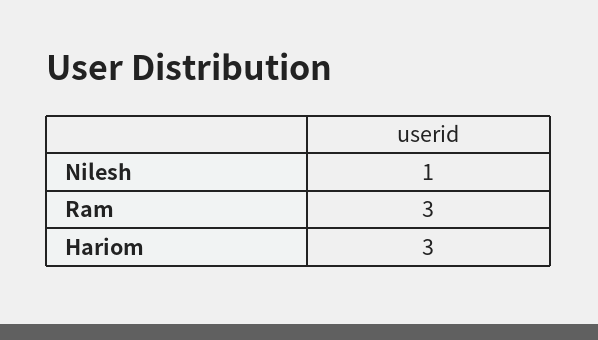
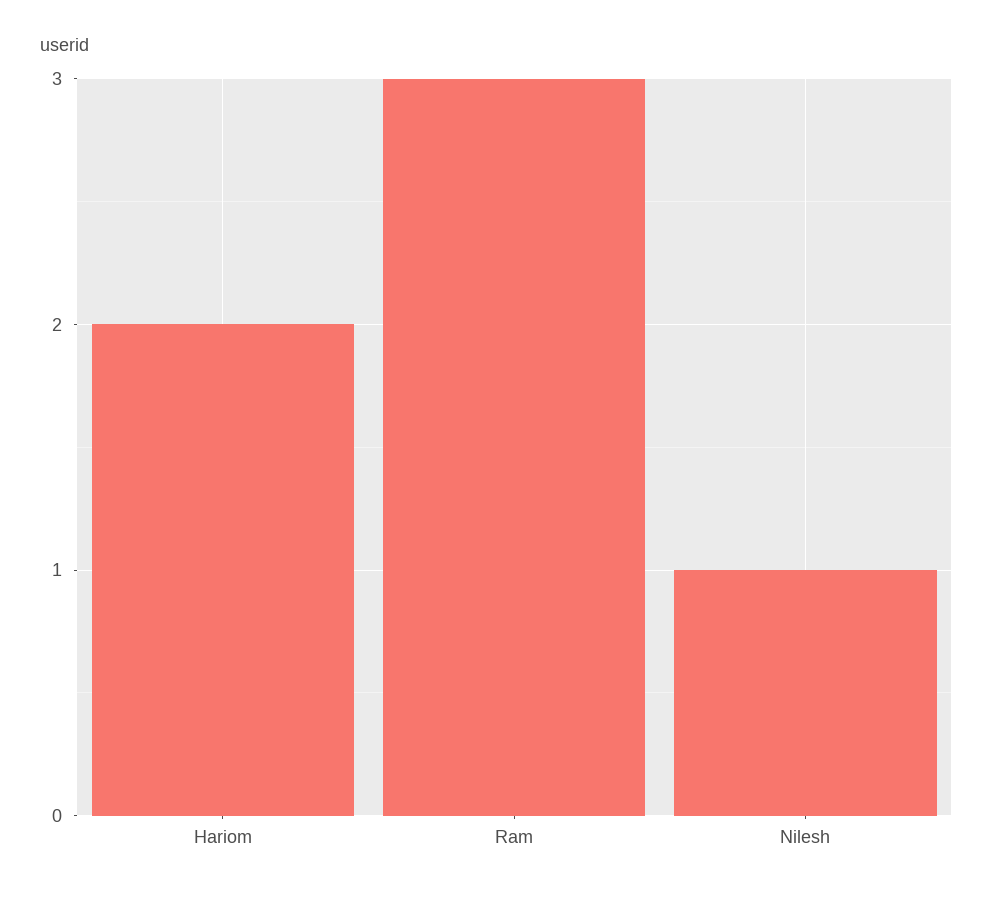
  {
    "Nilesh": 1,
    "Ram": 3,
-   "Hariom": 3
+   "Hariom": 2
  }

